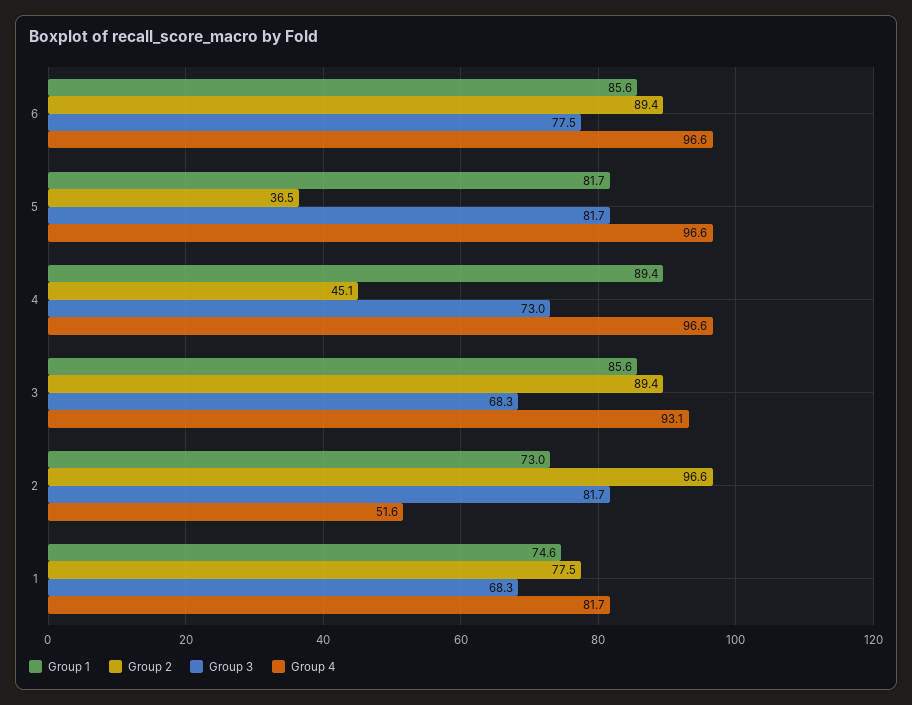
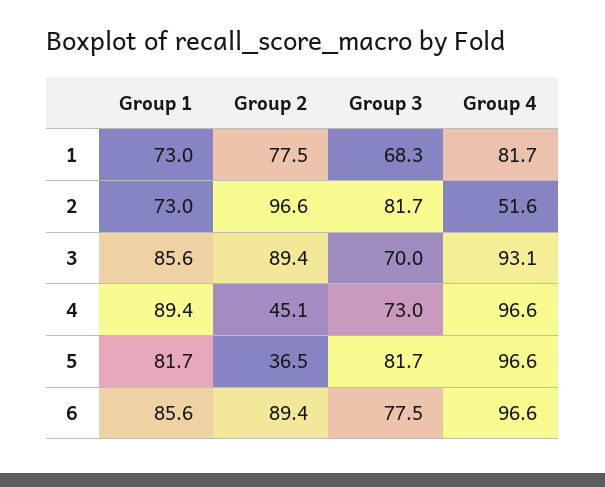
  {
    "Group 1": {
      "6": 85.6,
      "5": 81.7,
      "4": 89.4,
      "3": 85.6,
      "2": 73,
-     "1": 74.6
+     "1": 73
    },
    "Group 2": {
      "6": 89.4,
      "5": 36.5,
      "4": 45.1,
      "3": 89.4,
      "2": 96.6,
      "1": 77.5
    },
    "Group 3": {
      "6": 77.5,
      "5": 81.7,
      "4": 73,
-     "3": 68.3,
+     "3": 70,
      "2": 81.7,
      "1": 68.3
    },
    "Group 4": {
      "6": 96.6,
      "5": 96.6,
      "4": 96.6,
      "3": 93.1,
      "2": 51.6,
      "1": 81.7
    }
  }

